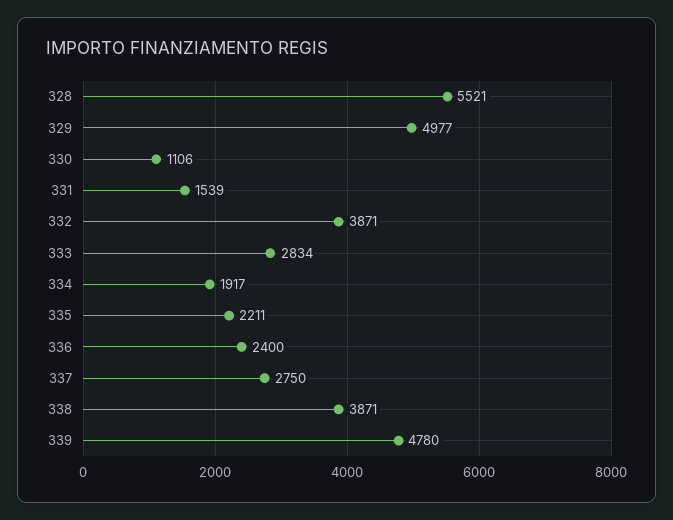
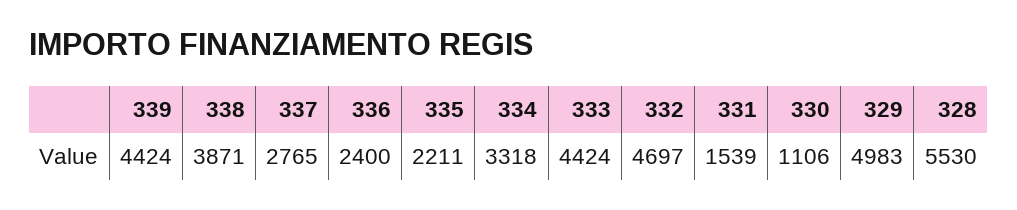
  {
-   "328": 5521,
+   "328": 5530,
-   "329": 4977,
+   "329": 4983,
    "330": 1106,
    "331": 1539,
-   "332": 3871,
+   "332": 4697,
-   "333": 2834,
+   "333": 4424,
-   "334": 1917,
+   "334": 3318,
    "335": 2211,
    "336": 2400,
-   "337": 2750,
+   "337": 2765,
    "338": 3871,
-   "339": 4780
+   "339": 4424
  }

